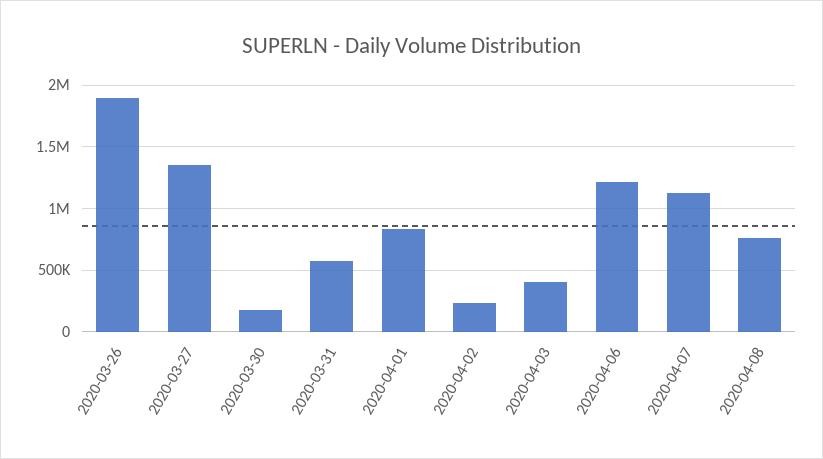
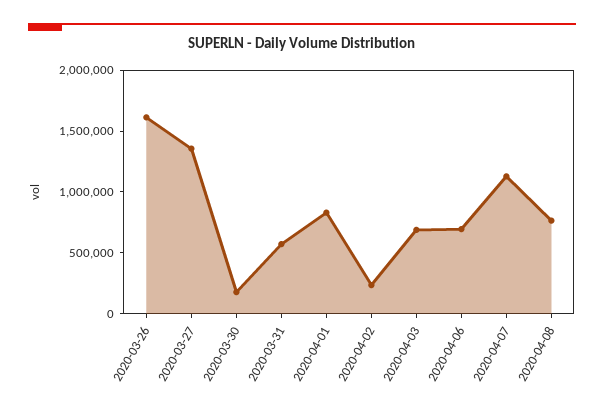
  {
-   "2020-03-26": 1900000,
+   "2020-03-26": 1600000,
    "2020-03-27": 1350000,
    "2020-03-30": 200000,
    "2020-03-31": 550000,
    "2020-04-01": 850000,
    "2020-04-02": 250000,
-   "2020-04-03": 400000,
+   "2020-04-03": 700000,
-   "2020-04-06": 1200000,
+   "2020-04-06": 700000,
    "2020-04-07": 1150000,
    "2020-04-08": 750000
  }

